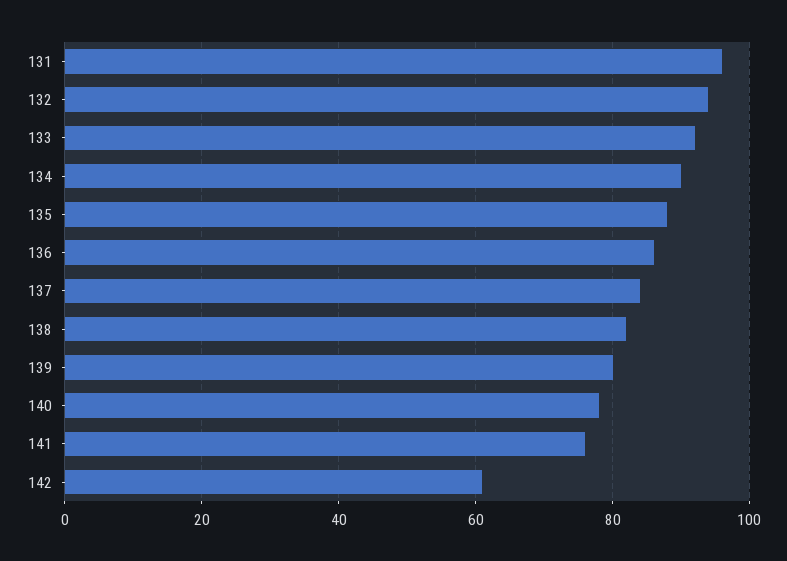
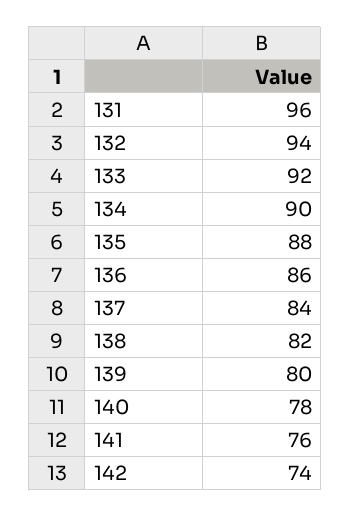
  {
    "131": 96,
    "132": 94,
    "133": 92,
    "134": 90,
    "135": 88,
    "136": 86,
    "137": 84,
    "138": 82,
    "139": 80,
    "140": 78,
    "141": 76,
-   "142": 60
+   "142": 74
  }

